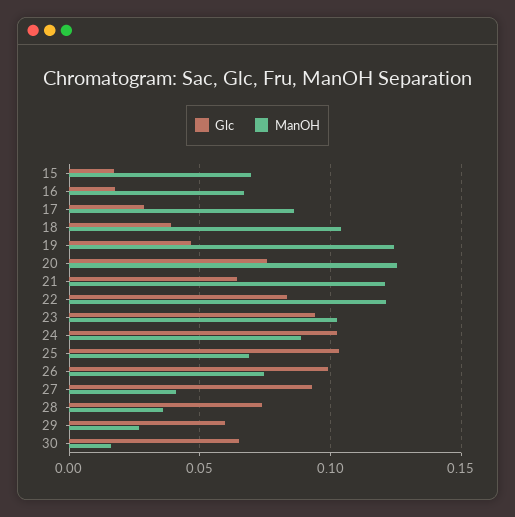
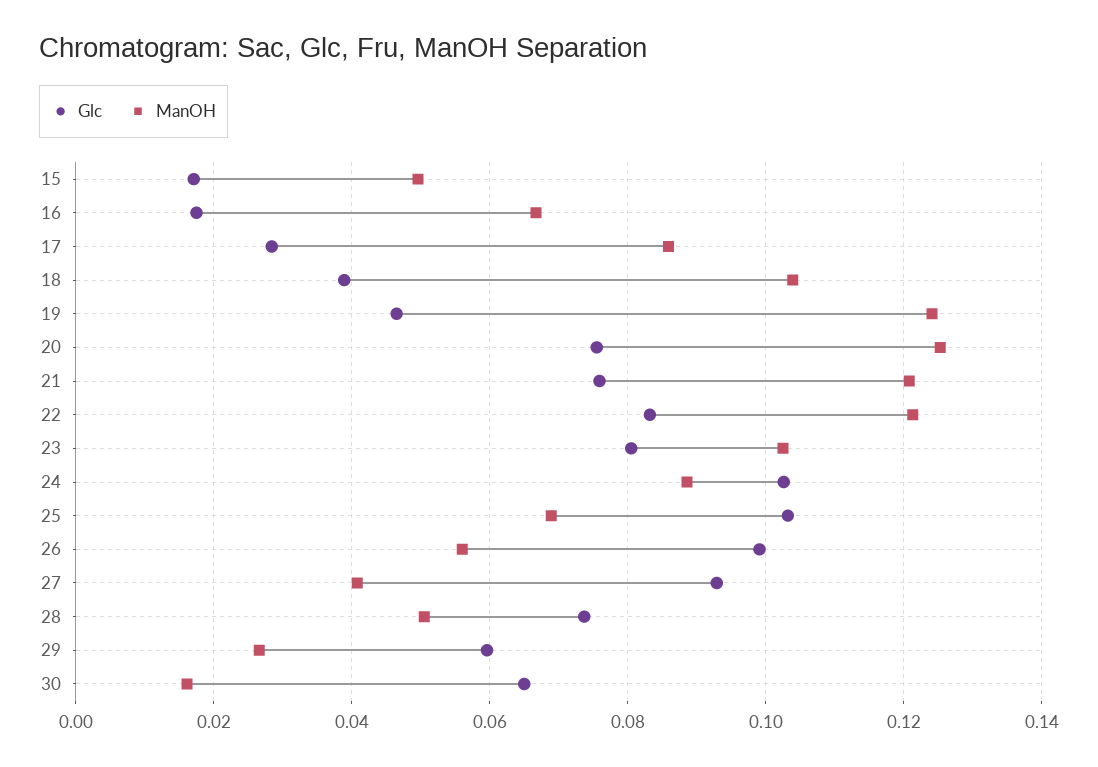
  {
    "Glc": {
      "15": 0.018,
      "16": 0.018,
      "17": 0.028,
      "18": 0.038,
      "19": 0.046,
      "20": 0.076,
-     "21": 0.065,
+     "21": 0.076,
      "22": 0.084,
-     "23": 0.095,
+     "23": 0.08,
      "24": 0.102,
      "25": 0.104,
      "26": 0.1,
      "27": 0.092,
      "28": 0.074,
      "29": 0.06,
      "30": 0.066
    },
    "ManOH": {
-     "15": 0.07,
+     "15": 0.05,
      "16": 0.066,
      "17": 0.086,
      "18": 0.104,
      "19": 0.124,
      "20": 0.126,
      "21": 0.12,
      "22": 0.122,
      "23": 0.102,
      "24": 0.088,
      "25": 0.068,
-     "26": 0.075,
+     "26": 0.056,
      "27": 0.04,
-     "28": 0.035,
+     "28": 0.05,
      "29": 0.026,
      "30": 0.016
    }
  }

